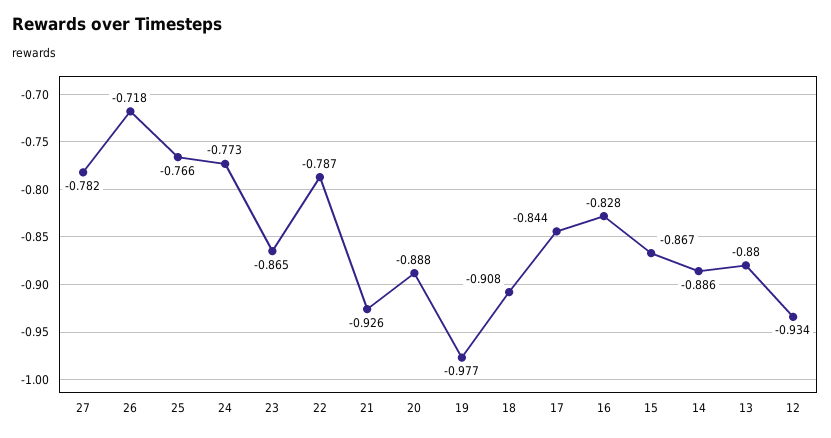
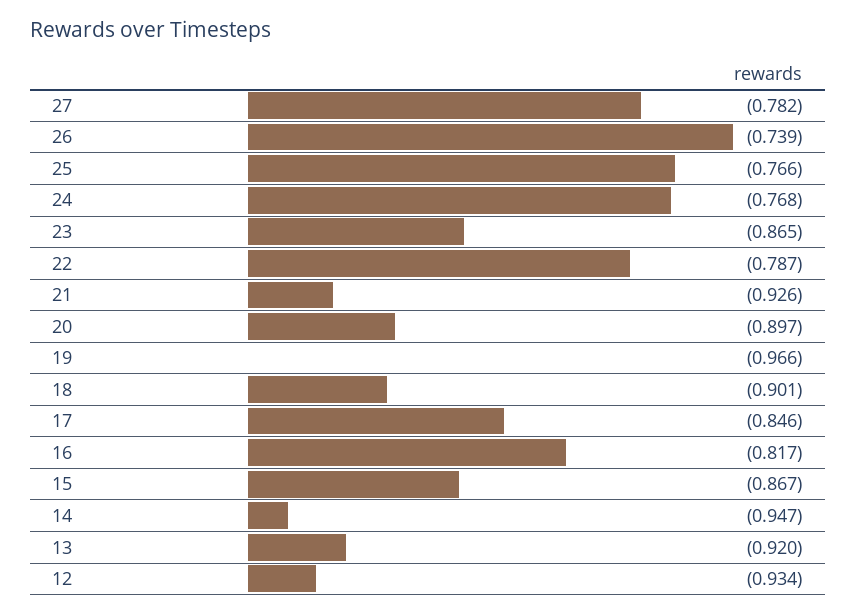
  {
    "27": -0.782,
-   "26": -0.718,
+   "26": -0.739,
    "25": -0.766,
-   "24": -0.773,
+   "24": -0.768,
    "23": -0.865,
    "22": -0.787,
    "21": -0.926,
-   "20": -0.888,
+   "20": -0.897,
-   "19": -0.977,
+   "19": -0.966,
-   "18": -0.908,
+   "18": -0.901,
-   "17": -0.844,
+   "17": -0.846,
-   "16": -0.828,
+   "16": -0.817,
    "15": -0.867,
-   "14": -0.886,
+   "14": -0.947,
-   "13": -0.88,
+   "13": -0.92,
    "12": -0.934
  }

